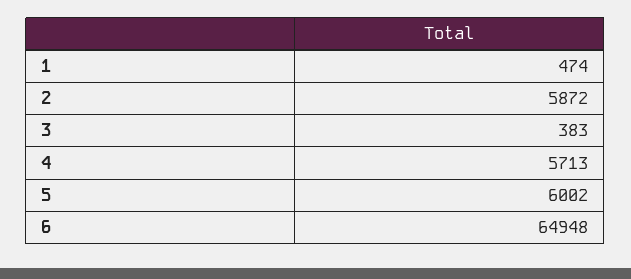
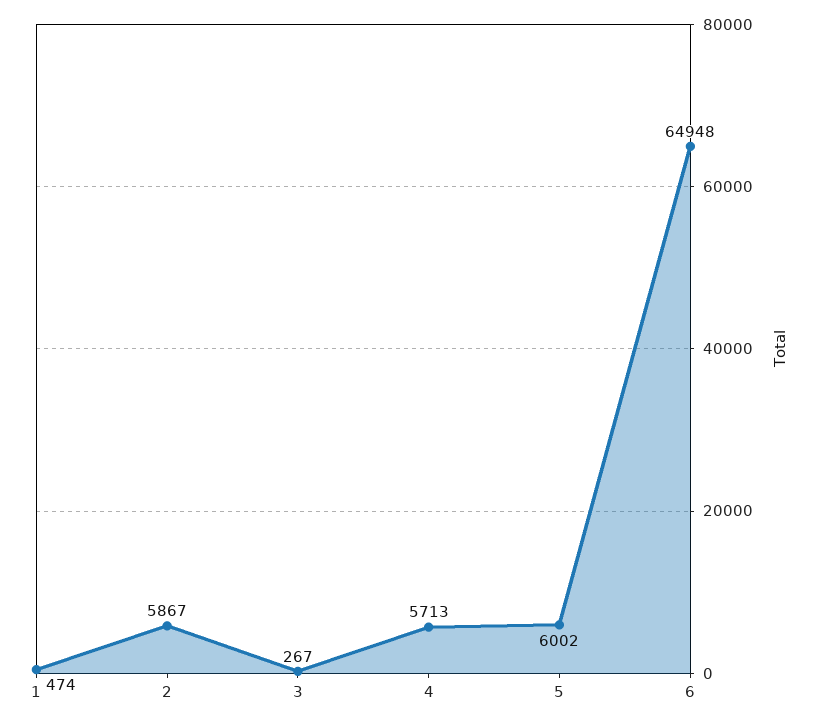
  {
    "1": 474,
-   "2": 5872,
+   "2": 5867,
-   "3": 383,
+   "3": 267,
    "4": 5713,
    "5": 6002,
    "6": 64948
  }

